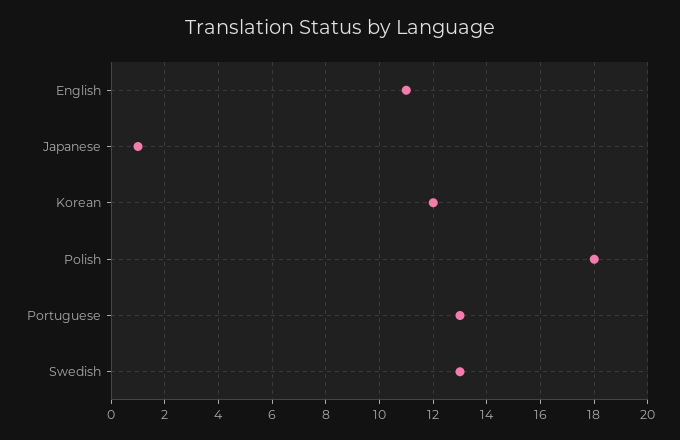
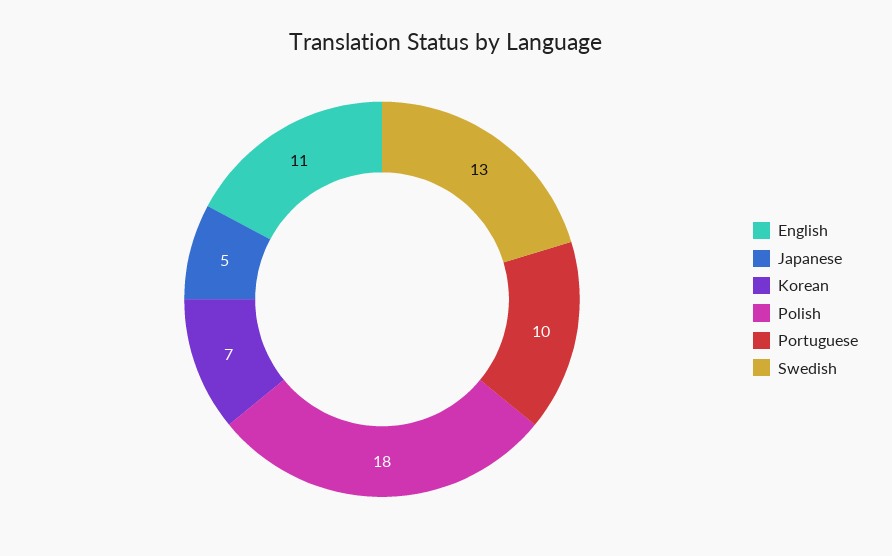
  {
    "English": 11,
-   "Japanese": 1,
+   "Japanese": 5,
-   "Korean": 12,
+   "Korean": 7,
    "Polish": 18,
-   "Portuguese": 13,
+   "Portuguese": 10,
    "Swedish": 13
  }

